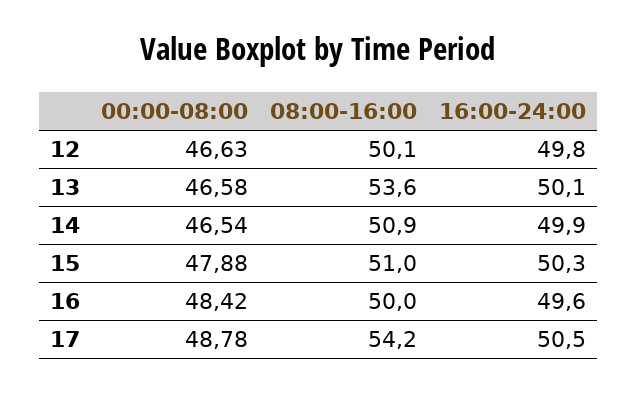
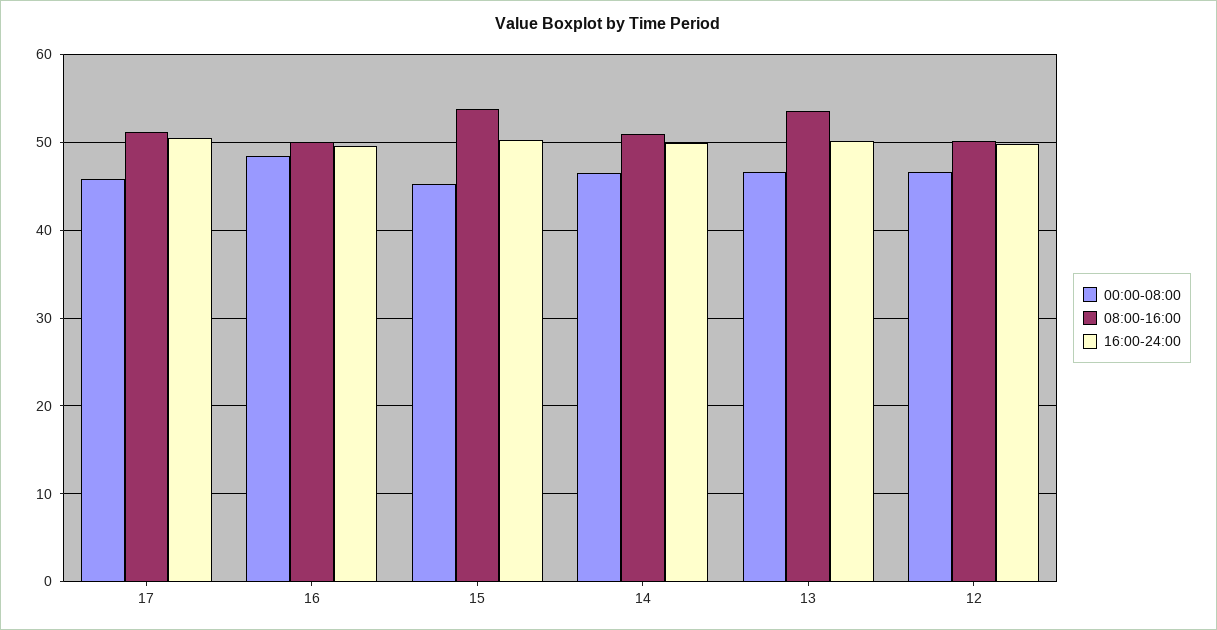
  {
    "00:00-08:00": {
      "12": 46.63,
      "13": 46.58,
      "14": 46.54,
-     "15": 47.88,
+     "15": 45,
      "16": 48.42,
-     "17": 48.78
+     "17": 46
    },
    "08:00-16:00": {
      "12": 50.1,
      "13": 53.6,
      "14": 50.9,
-     "15": 51,
+     "15": 54,
      "16": 50,
-     "17": 54.2
+     "17": 51
    },
    "16:00-24:00": {
      "12": 49.8,
      "13": 50.1,
      "14": 49.9,
      "15": 50.3,
      "16": 49.6,
      "17": 50.5
    }
  }

